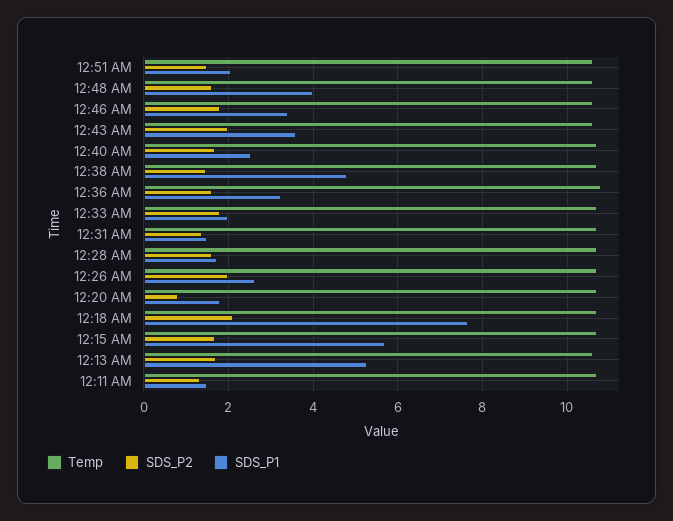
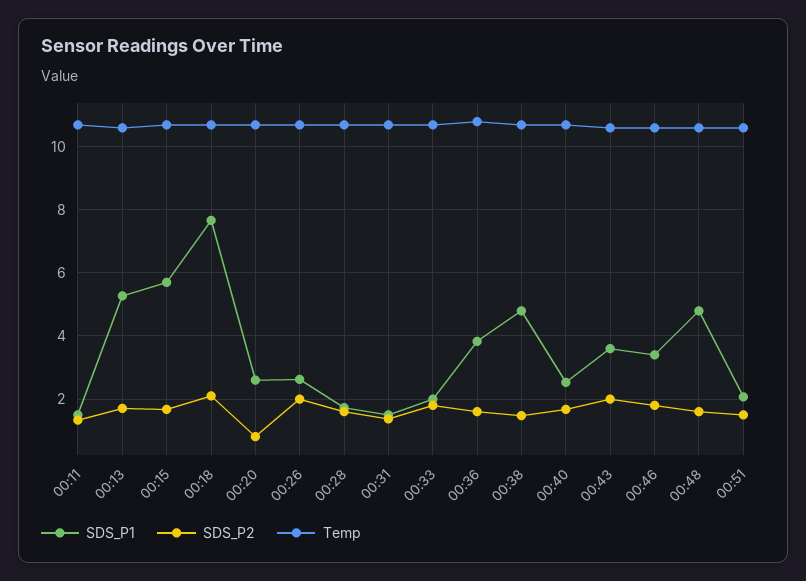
  {
    "Temp": {
      "12:51 AM": 10.6,
      "12:48 AM": 10.6,
      "12:46 AM": 10.6,
      "12:43 AM": 10.6,
      "12:40 AM": 10.8,
      "12:38 AM": 10.8,
      "12:36 AM": 10.8,
      "12:33 AM": 10.8,
      "12:31 AM": 10.8,
      "12:28 AM": 10.8,
      "12:26 AM": 10.8,
      "12:20 AM": 10.8,
      "12:18 AM": 10.8,
      "12:15 AM": 10.8,
      "12:13 AM": 10.6,
      "12:11 AM": 10.8
    },
    "SDS_P2": {
      "12:51 AM": 1.6,
      "12:48 AM": 1.6,
      "12:46 AM": 1.8,
      "12:43 AM": 2,
      "12:40 AM": 1.6,
      "12:38 AM": 1.4,
      "12:36 AM": 1.6,
      "12:33 AM": 1.8,
      "12:31 AM": 1.4,
      "12:28 AM": 1.6,
      "12:26 AM": 2,
      "12:20 AM": 0.8,
      "12:18 AM": 2.2,
      "12:15 AM": 1.6,
      "12:13 AM": 1.8,
      "12:11 AM": 1.4
    },
    "SDS_P1": {
      "12:51 AM": 2,
-     "12:48 AM": 4,
+     "12:48 AM": 4.8,
      "12:46 AM": 3.4,
      "12:43 AM": 3.6,
      "12:40 AM": 2.6,
      "12:38 AM": 4.8,
-     "12:36 AM": 3.2,
+     "12:36 AM": 3.8,
      "12:33 AM": 2,
      "12:31 AM": 1.6,
      "12:28 AM": 1.8,
      "12:26 AM": 2.6,
-     "12:20 AM": 1.8,
+     "12:20 AM": 2.6,
      "12:18 AM": 7.6,
      "12:15 AM": 5.8,
      "12:13 AM": 5.2,
      "12:11 AM": 1.6
    }
  }

